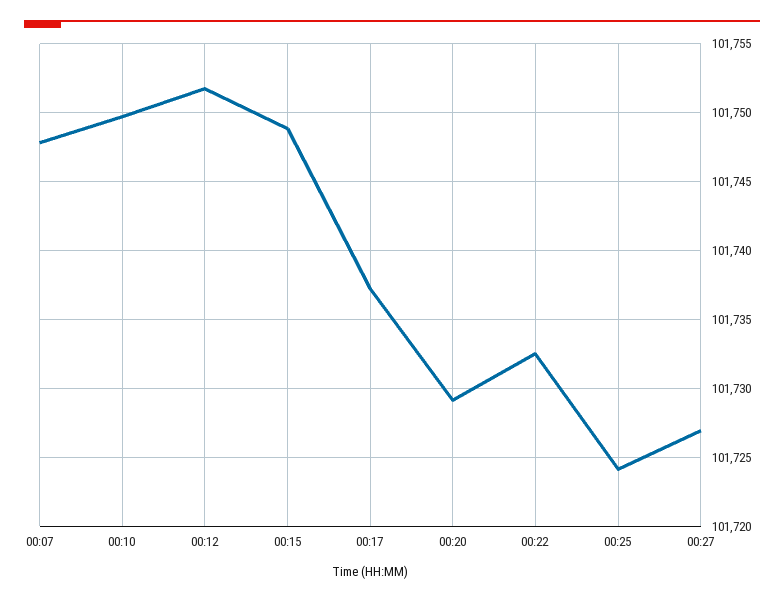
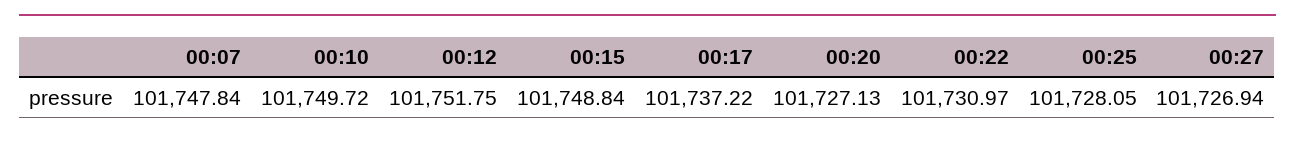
  {
    "00:07": 101747.84,
    "00:10": 101749.72,
    "00:12": 101751.75,
    "00:15": 101748.84,
    "00:17": 101737.22,
-   "00:20": 101729,
+   "00:20": 101727.13,
-   "00:22": 101732.5,
+   "00:22": 101730.97,
-   "00:25": 101724,
+   "00:25": 101728.05,
    "00:27": 101726.94
  }

